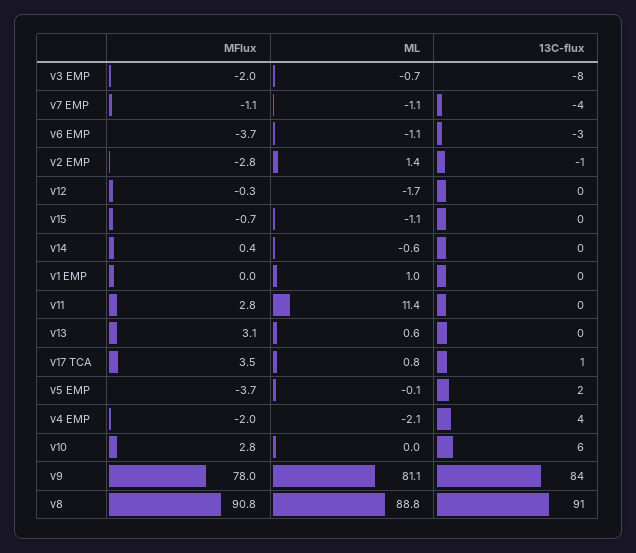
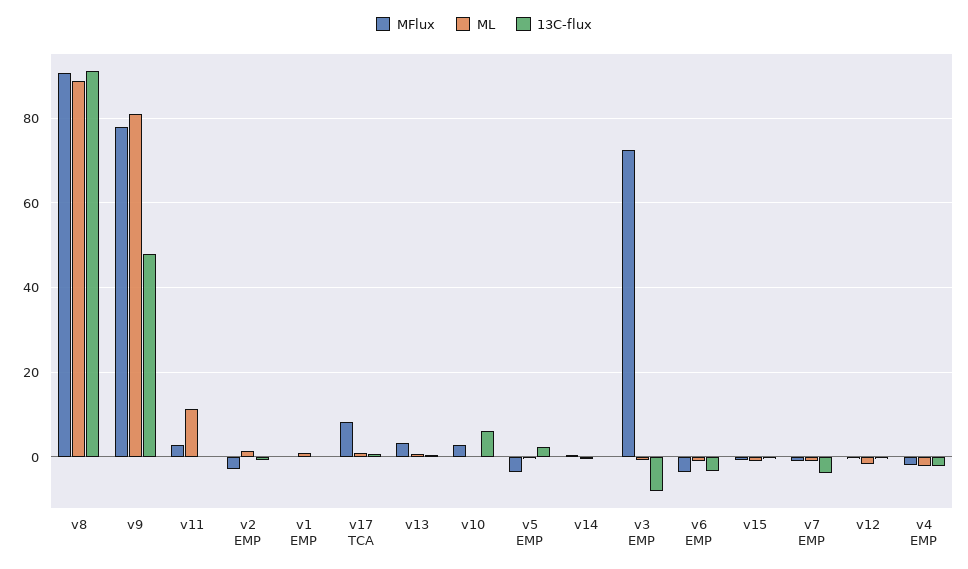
  {
    "MFlux": {
-     "v3 EMP": -2,
+     "v3 EMP": 72,
      "v7 EMP": -1.1,
      "v6 EMP": -3.7,
      "v2 EMP": -2.8,
      "v12": -0.3,
      "v15": -0.7,
      "v14": 0.4,
      "v1 EMP": 0,
      "v11": 2.8,
      "v13": 3.1,
-     "v17 TCA": 3.5,
+     "v17 TCA": 8,
      "v5 EMP": -3.7,
      "v4 EMP": -2,
      "v10": 2.8,
      "v9": 78,
      "v8": 90.8
    },
    "ML": {
      "v3 EMP": -0.7,
      "v7 EMP": -1.1,
      "v6 EMP": -1.1,
      "v2 EMP": 1.4,
      "v12": -1.7,
      "v15": -1.1,
      "v14": -0.6,
      "v1 EMP": 1,
      "v11": 11.4,
      "v13": 0.6,
      "v17 TCA": 0.8,
      "v5 EMP": -0.1,
      "v4 EMP": -2.1,
      "v10": 0,
      "v9": 81.1,
      "v8": 88.8
    },
    "13C-flux": {
      "v3 EMP": -8,
      "v7 EMP": -4,
      "v6 EMP": -3,
      "v2 EMP": -1,
      "v12": 0,
      "v15": 0,
      "v14": 0,
      "v1 EMP": 0,
      "v11": 0,
      "v13": 0,
      "v17 TCA": 1,
      "v5 EMP": 2,
-     "v4 EMP": 4,
+     "v4 EMP": -2,
      "v10": 6,
-     "v9": 84,
+     "v9": 48,
      "v8": 91
    }
  }

